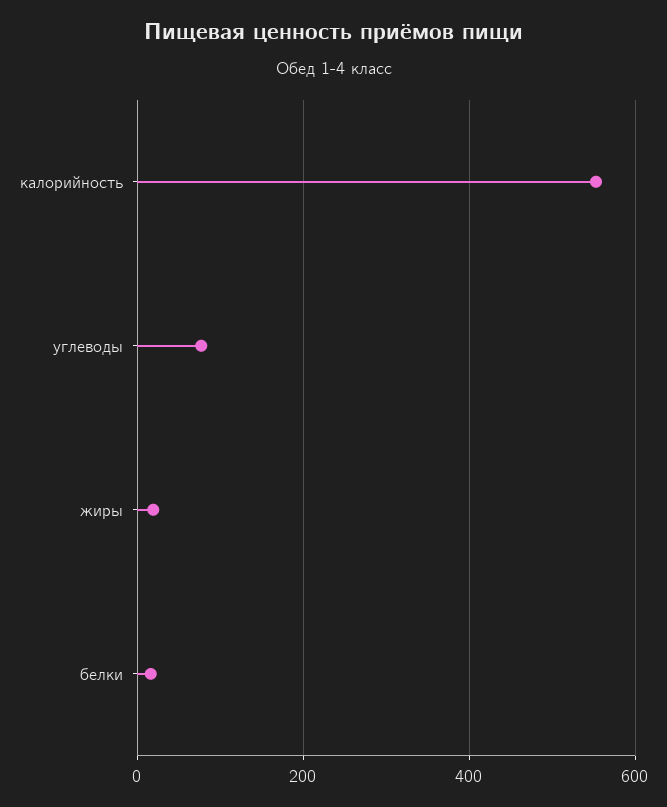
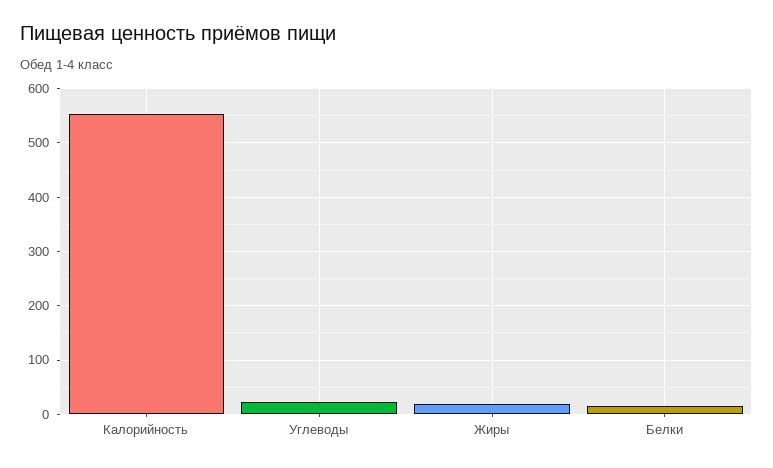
  {
    "калорийность": 560,
-   "углеводы": 80,
+   "углеводы": 20,
    "жиры": 20,
    "белки": 20
  }

